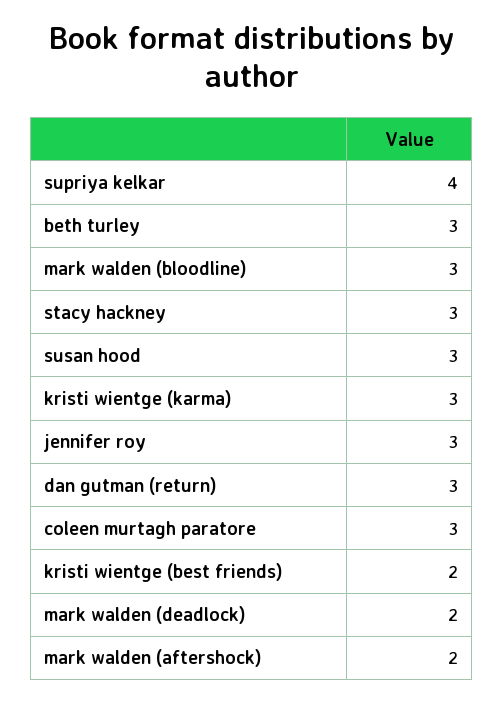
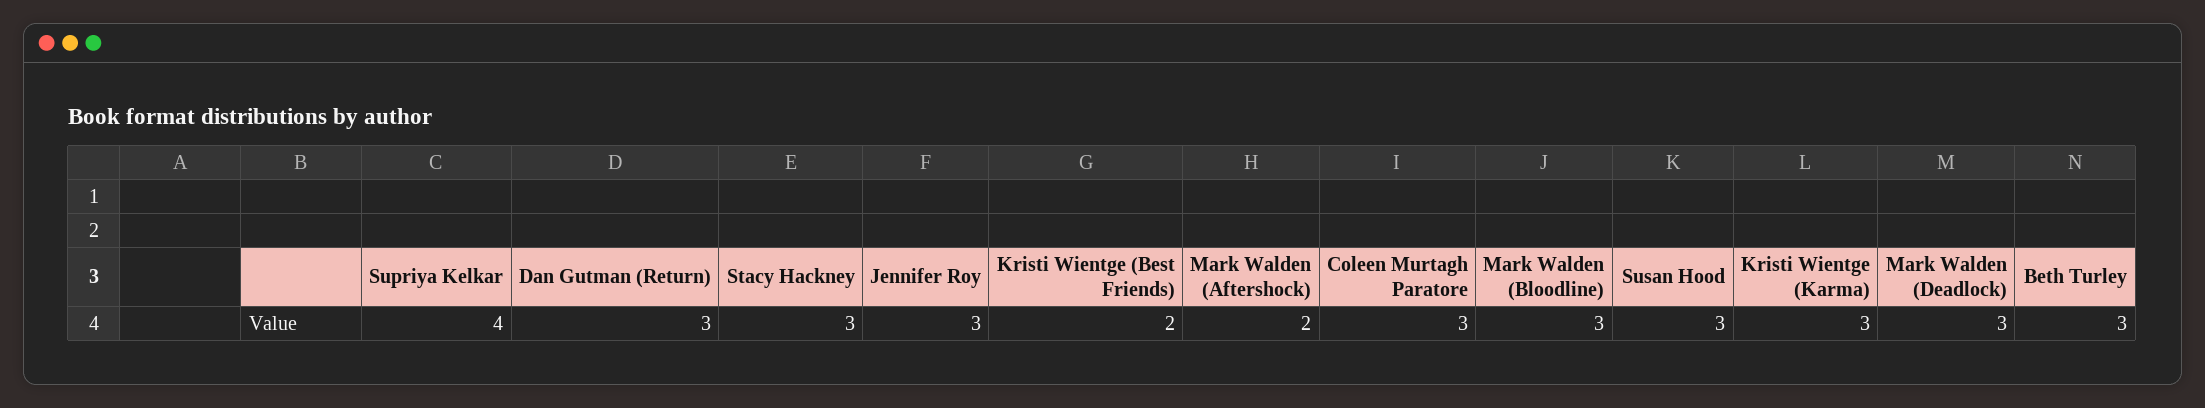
  {
    "supriya kelkar": 4,
    "beth turley": 3,
    "mark walden (bloodline)": 3,
    "stacy hackney": 3,
    "susan hood": 3,
    "kristi wientge (karma)": 3,
    "jennifer roy": 3,
    "dan gutman (return)": 3,
    "coleen murtagh paratore": 3,
    "kristi wientge (best friends)": 2,
-   "mark walden (deadlock)": 2,
+   "mark walden (deadlock)": 3,
    "mark walden (aftershock)": 2
  }

